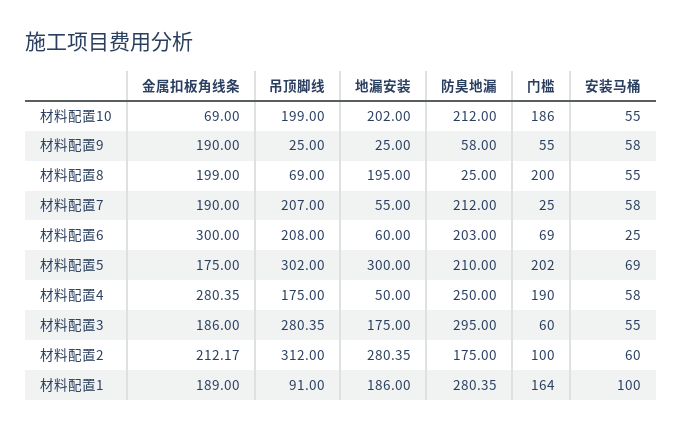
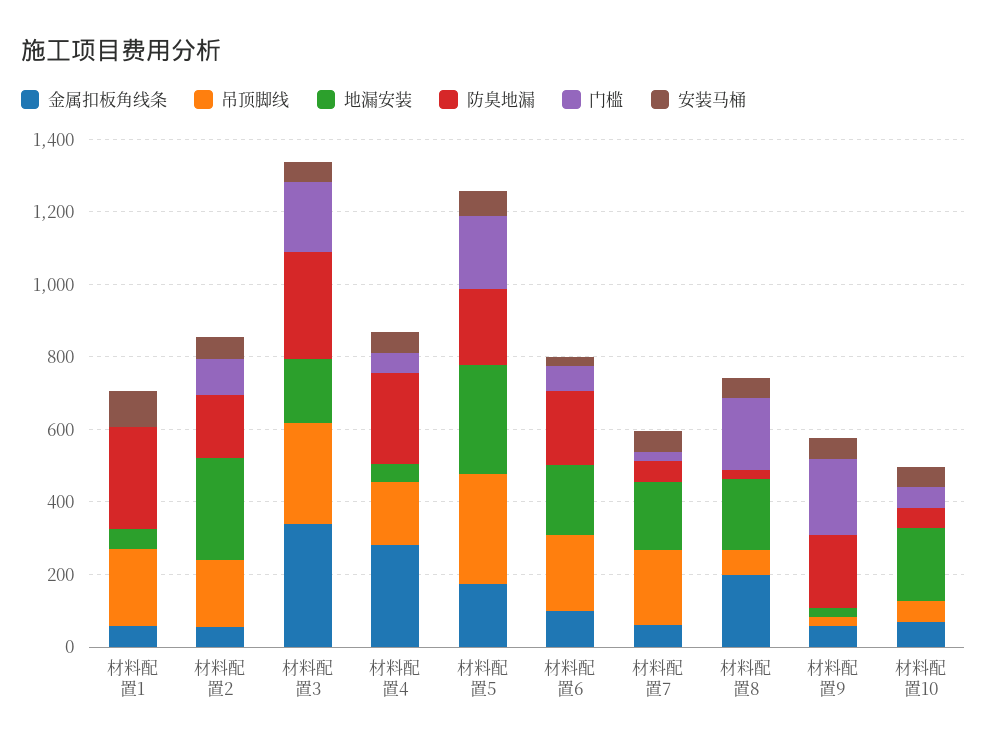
  {
    "金属扣板角线条": {
      "材料配置10": 69,
-     "材料配置9": 190,
+     "材料配置9": 50,
      "材料配置8": 199,
-     "材料配置7": 190,
+     "材料配置7": 50,
-     "材料配置6": 300,
+     "材料配置6": 100,
      "材料配置5": 175,
      "材料配置4": 280.35,
-     "材料配置3": 186,
+     "材料配置3": 350,
-     "材料配置2": 212.17,
+     "材料配置2": 50,
-     "材料配置1": 189
+     "材料配置1": 50
    },
    "吊顶脚线": {
-     "材料配置10": 199,
+     "材料配置10": 50,
      "材料配置9": 25,
      "材料配置8": 69,
      "材料配置7": 207,
      "材料配置6": 208,
      "材料配置5": 302,
      "材料配置4": 175,
      "材料配置3": 280.35,
-     "材料配置2": 312,
+     "材料配置2": 200,
-     "材料配置1": 91
+     "材料配置1": 200
    },
    "地漏安装": {
      "材料配置10": 202,
      "材料配置9": 25,
      "材料配置8": 195,
-     "材料配置7": 55,
+     "材料配置7": 200,
-     "材料配置6": 60,
+     "材料配置6": 200,
      "材料配置5": 300,
      "材料配置4": 50,
      "材料配置3": 175,
      "材料配置2": 280.35,
-     "材料配置1": 186
+     "材料配置1": 50
    },
    "防臭地漏": {
-     "材料配置10": 212,
+     "材料配置10": 50,
-     "材料配置9": 58,
+     "材料配置9": 200,
      "材料配置8": 25,
-     "材料配置7": 212,
+     "材料配置7": 50,
      "材料配置6": 203,
      "材料配置5": 210,
      "材料配置4": 250,
      "材料配置3": 295,
      "材料配置2": 175,
      "材料配置1": 280.35
    },
    "门槛": {
-     "材料配置10": 186,
+     "材料配置10": 50,
-     "材料配置9": 55,
+     "材料配置9": 200,
      "材料配置8": 200,
      "材料配置7": 25,
      "材料配置6": 69,
      "材料配置5": 202,
-     "材料配置4": 190,
+     "材料配置4": 50,
-     "材料配置3": 60,
+     "材料配置3": 200,
      "材料配置2": 100,
-     "材料配置1": 164
+     "材料配置1": 0
    },
    "安装马桶": {
      "材料配置10": 55,
      "材料配置9": 58,
      "材料配置8": 55,
      "材料配置7": 58,
      "材料配置6": 25,
      "材料配置5": 69,
      "材料配置4": 58,
      "材料配置3": 55,
      "材料配置2": 60,
      "材料配置1": 100
    }
  }

